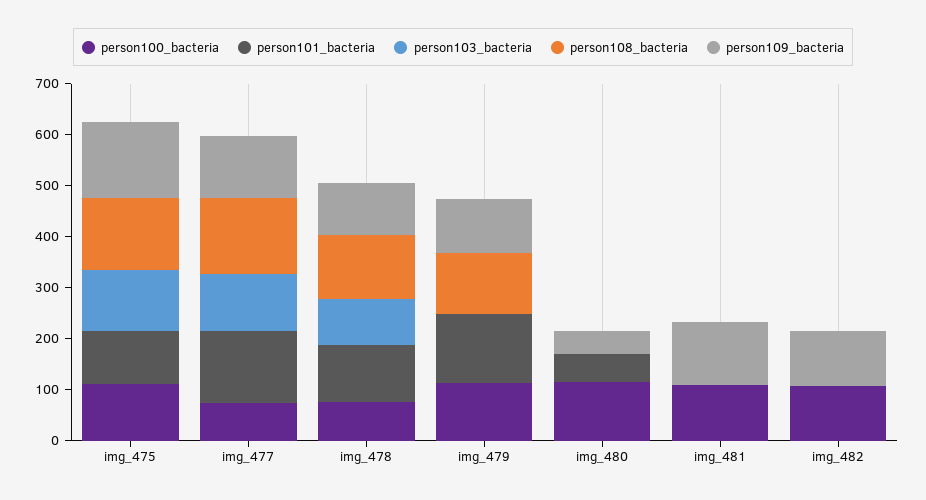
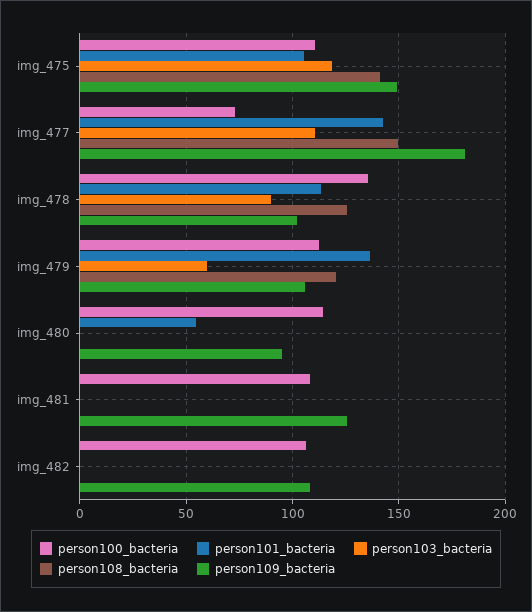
  {
    "person100_bacteria": {
      "img_475": 110,
      "img_477": 75,
-     "img_478": 80,
+     "img_478": 135,
      "img_479": 110,
      "img_480": 115,
      "img_481": 110,
      "img_482": 105
    },
    "person101_bacteria": {
      "img_475": 105,
      "img_477": 145,
      "img_478": 115,
      "img_479": 135,
      "img_480": 55,
      "img_481": 0,
      "img_482": 0
    },
    "person103_bacteria": {
      "img_475": 120,
      "img_477": 110,
      "img_478": 90,
-     "img_479": 0,
+     "img_479": 60,
      "img_480": 0,
      "img_481": 0,
      "img_482": 0
    },
    "person108_bacteria": {
      "img_475": 140,
      "img_477": 150,
      "img_478": 125,
      "img_479": 120,
      "img_480": 0,
      "img_481": 0,
      "img_482": 0
    },
    "person109_bacteria": {
      "img_475": 150,
-     "img_477": 120,
+     "img_477": 180,
      "img_478": 100,
      "img_479": 105,
-     "img_480": 40,
+     "img_480": 95,
      "img_481": 125,
      "img_482": 110
    }
  }

